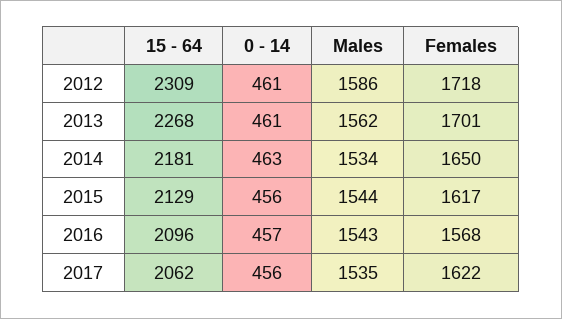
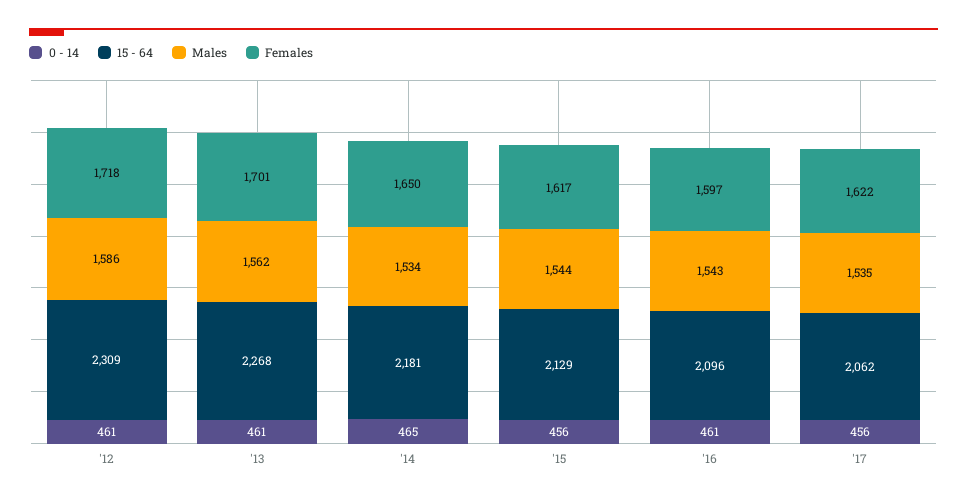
  {
    "15 - 64": {
      "2012": 2309,
      "2013": 2268,
      "2014": 2181,
      "2015": 2129,
      "2016": 2096,
      "2017": 2062
    },
    "0 - 14": {
      "2012": 461,
      "2013": 461,
-     "2014": 463,
+     "2014": 465,
      "2015": 456,
-     "2016": 457,
+     "2016": 461,
      "2017": 456
    },
    "Males": {
      "2012": 1586,
      "2013": 1562,
      "2014": 1534,
      "2015": 1544,
      "2016": 1543,
      "2017": 1535
    },
    "Females": {
      "2012": 1718,
      "2013": 1701,
      "2014": 1650,
      "2015": 1617,
-     "2016": 1568,
+     "2016": 1597,
      "2017": 1622
    }
  }

